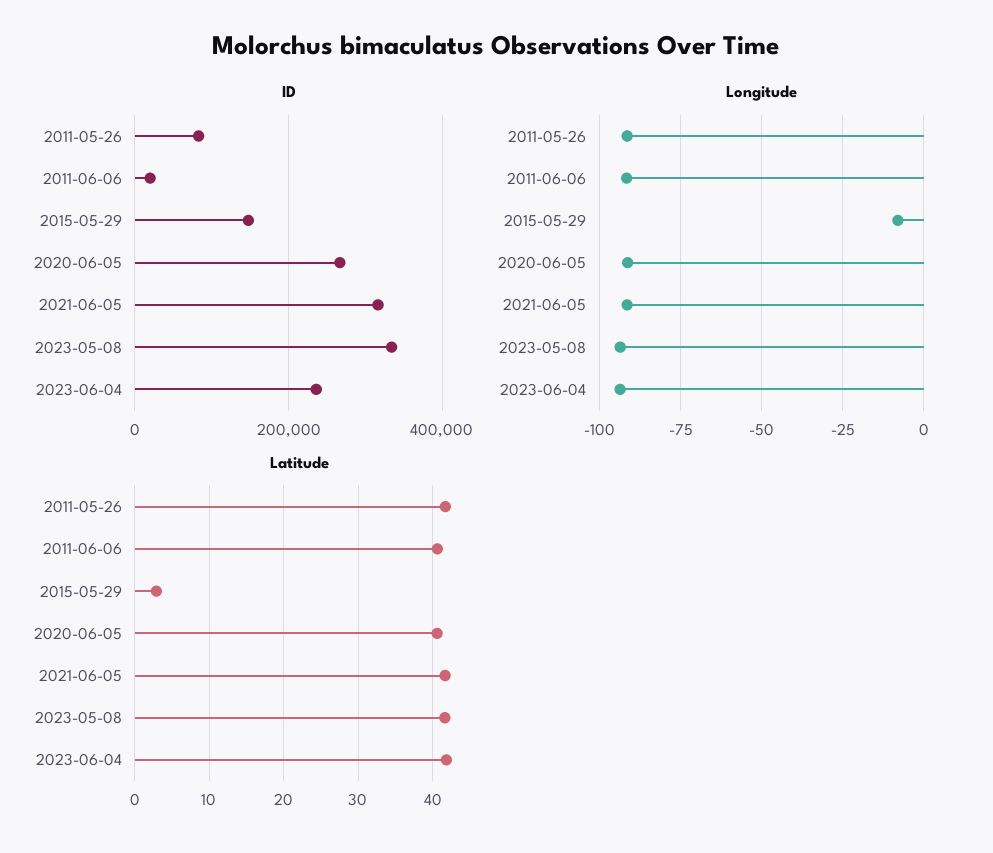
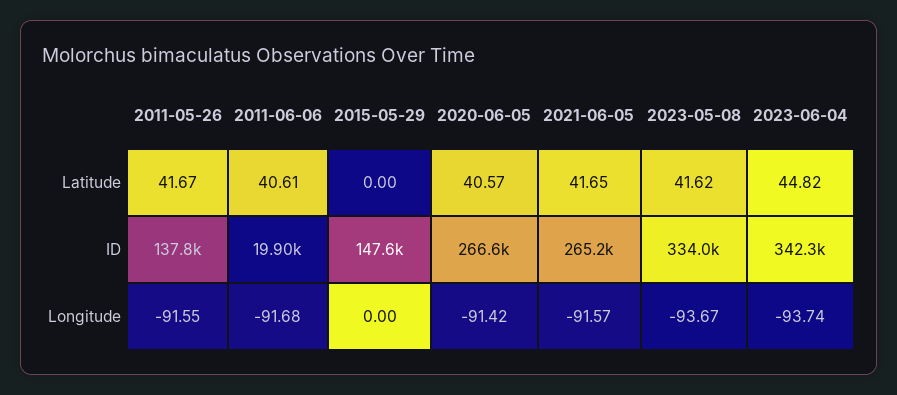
  {
    "ID": {
-     "2011-05-26": 80000,
+     "2011-05-26": 137800,
      "2011-06-06": 19900,
      "2015-05-29": 147600,
      "2020-06-05": 266600,
-     "2021-06-05": 320000,
+     "2021-06-05": 265200,
      "2023-05-08": 334000,
-     "2023-06-04": 240000
+     "2023-06-04": 342300
    },
    "Longitude": {
      "2011-05-26": -91.55,
      "2011-06-06": -91.68,
-     "2015-05-29": -7.5,
+     "2015-05-29": 0,
      "2020-06-05": -91.42,
      "2021-06-05": -91.57,
      "2023-05-08": -93.67,
      "2023-06-04": -93.74
    },
    "Latitude": {
      "2011-05-26": 41.67,
      "2011-06-06": 40.61,
-     "2015-05-29": 3,
+     "2015-05-29": 0,
      "2020-06-05": 40.57,
      "2021-06-05": 41.65,
      "2023-05-08": 41.62,
-     "2023-06-04": 42
+     "2023-06-04": 44.82
    }
  }

